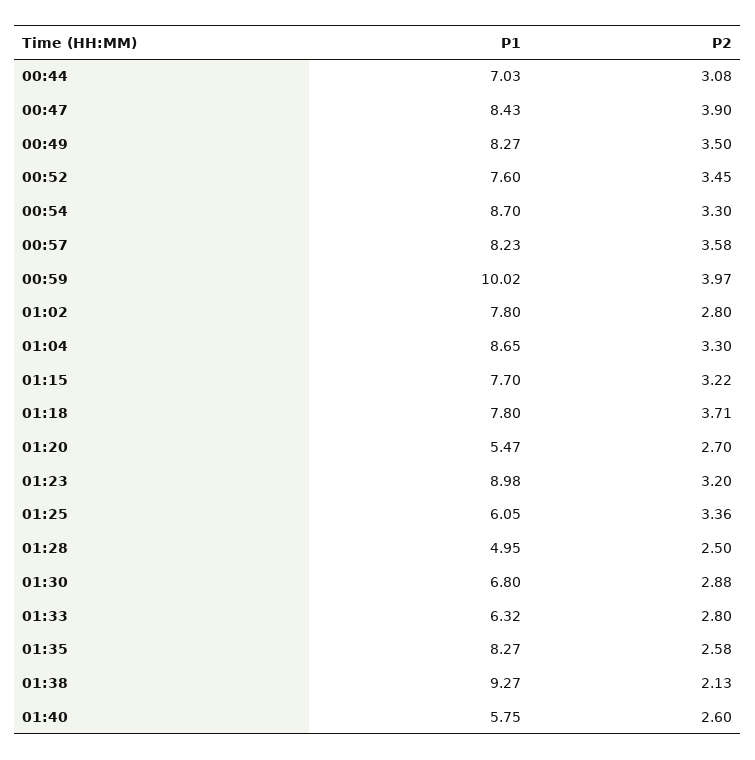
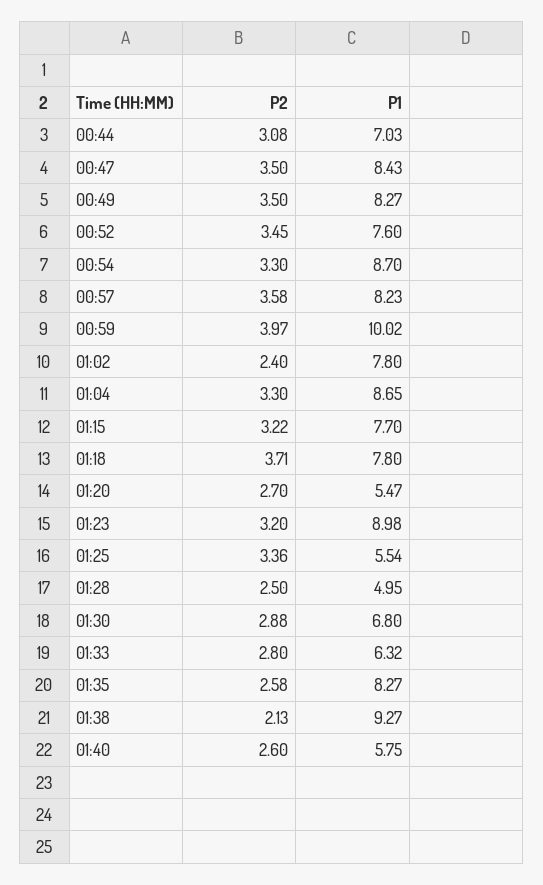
  {
    "P1": {
      "00:44": 7.03,
      "00:47": 8.43,
      "00:49": 8.27,
      "00:52": 7.6,
      "00:54": 8.7,
      "00:57": 8.23,
      "00:59": 10.02,
      "01:02": 7.8,
      "01:04": 8.65,
      "01:15": 7.7,
      "01:18": 7.8,
      "01:20": 5.47,
      "01:23": 8.98,
-     "01:25": 6.05,
+     "01:25": 5.54,
      "01:28": 4.95,
      "01:30": 6.8,
      "01:33": 6.32,
      "01:35": 8.27,
      "01:38": 9.27,
      "01:40": 5.75
    },
    "P2": {
      "00:44": 3.08,
-     "00:47": 3.9,
+     "00:47": 3.5,
      "00:49": 3.5,
      "00:52": 3.45,
      "00:54": 3.3,
      "00:57": 3.58,
      "00:59": 3.97,
-     "01:02": 2.8,
+     "01:02": 2.4,
      "01:04": 3.3,
      "01:15": 3.22,
      "01:18": 3.71,
      "01:20": 2.7,
      "01:23": 3.2,
      "01:25": 3.36,
      "01:28": 2.5,
      "01:30": 2.88,
      "01:33": 2.8,
      "01:35": 2.58,
      "01:38": 2.13,
      "01:40": 2.6
    }
  }

